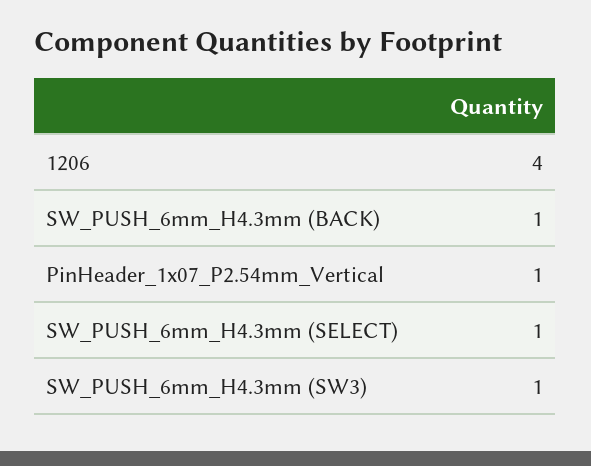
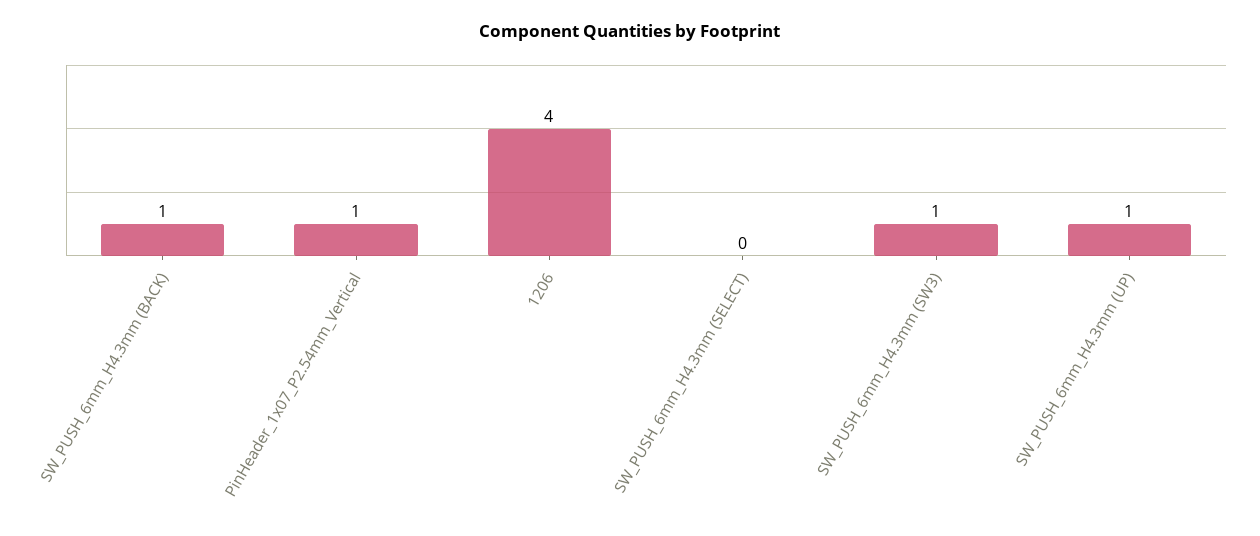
  {
    "1206": 4,
    "SW_PUSH_6mm_H4.3mm (BACK)": 1,
    "PinHeader_1x07_P2.54mm_Vertical": 1,
-   "SW_PUSH_6mm_H4.3mm (SELECT)": 1,
+   "SW_PUSH_6mm_H4.3mm (SELECT)": 0,
-   "SW_PUSH_6mm_H4.3mm (SW3)": 1
+   "SW_PUSH_6mm_H4.3mm (SW3)": 1,
+   "SW_PUSH_6mm_H4.3mm (UP)": 1
  }

